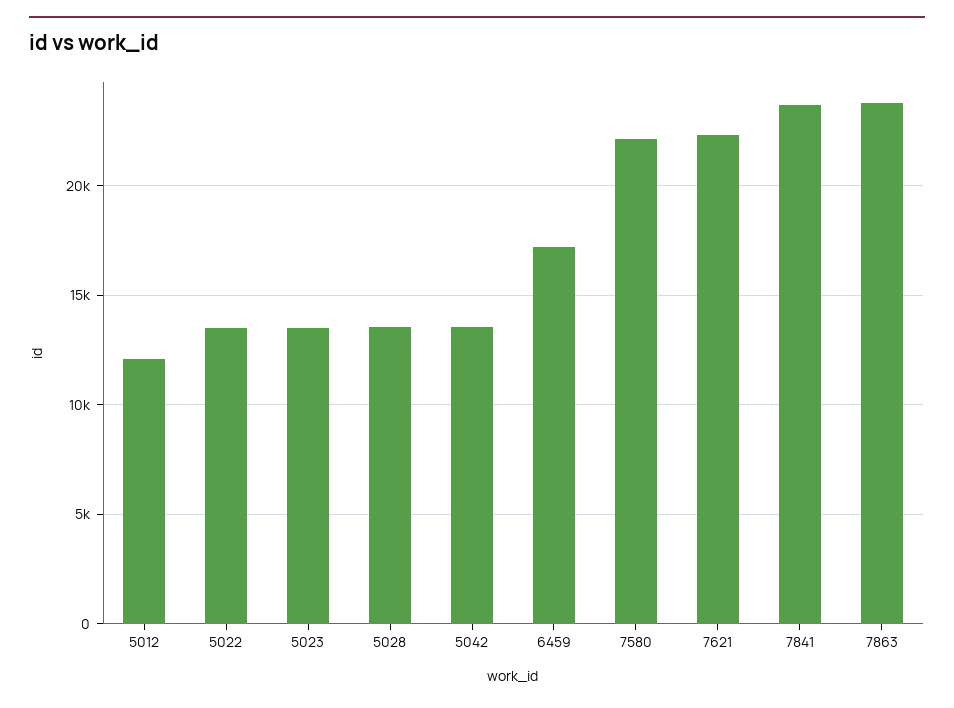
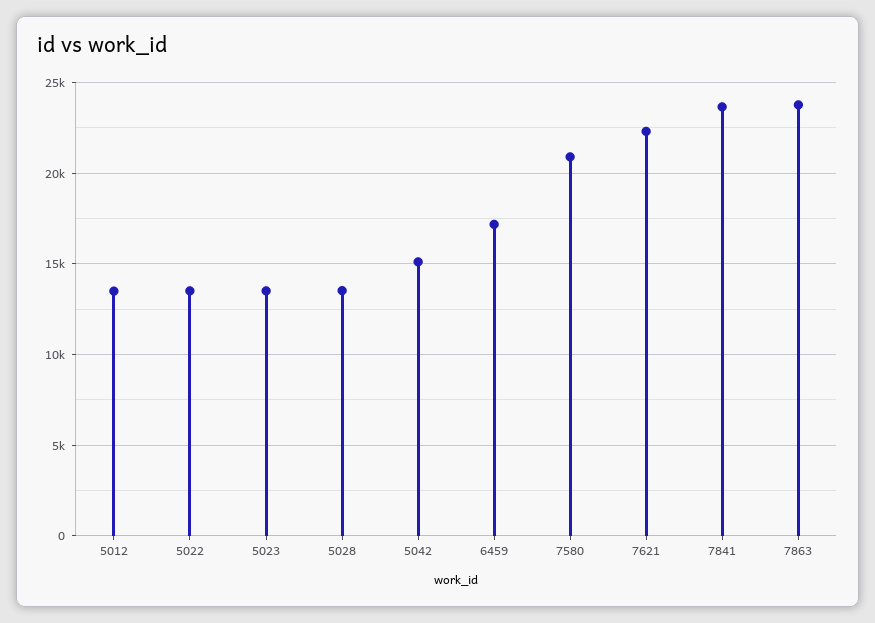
  {
-   "5012": 12000,
+   "5012": 13500,
    "5022": 13500,
    "5023": 13500,
    "5028": 13500,
-   "5042": 13500,
+   "5042": 15000,
    "6459": 17000,
-   "7580": 22000,
+   "7580": 21000,
    "7621": 22500,
    "7841": 23500,
    "7863": 24000
  }

